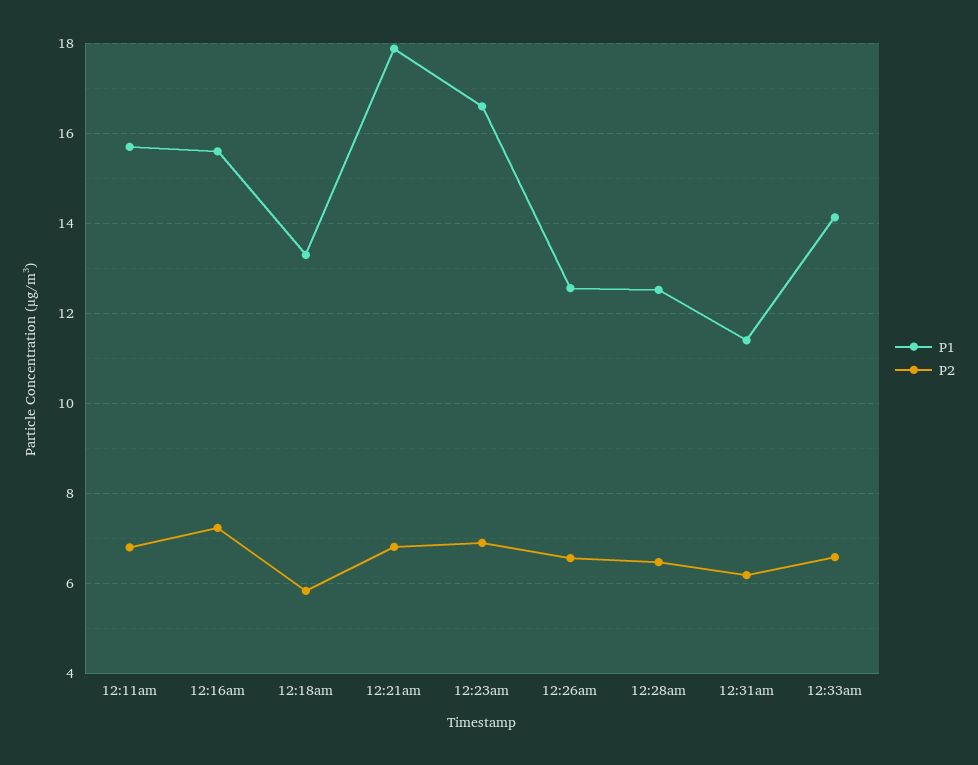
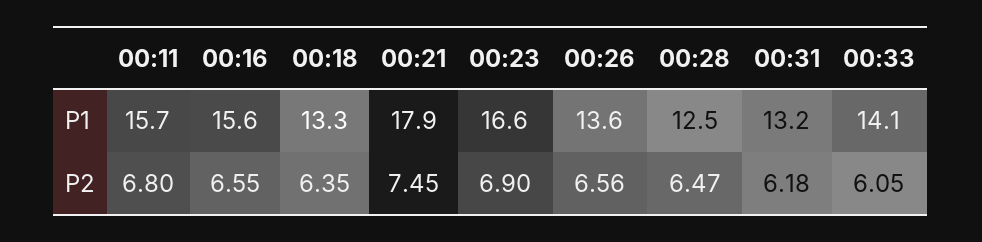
  {
    "P1": {
      "12:11am": 15.7,
      "12:16am": 15.6,
      "12:18am": 13.3,
      "12:21am": 17.9,
      "12:23am": 16.6,
-     "12:26am": 12.6,
+     "12:26am": 13.6,
      "12:28am": 12.5,
-     "12:31am": 11.4,
+     "12:31am": 13.2,
      "12:33am": 14.1
    },
    "P2": {
      "12:11am": 6.8,
-     "12:16am": 7.2,
+     "12:16am": 6.55,
-     "12:18am": 5.8,
+     "12:18am": 6.35,
-     "12:21am": 6.8,
+     "12:21am": 7.45,
      "12:23am": 6.9,
      "12:26am": 6.56,
      "12:28am": 6.47,
      "12:31am": 6.18,
-     "12:33am": 6.6
+     "12:33am": 6.05
    }
  }

